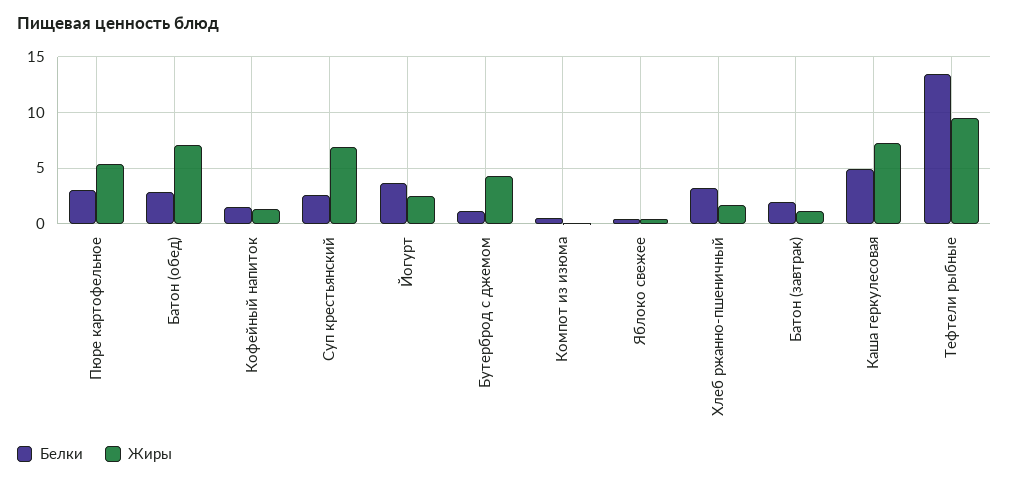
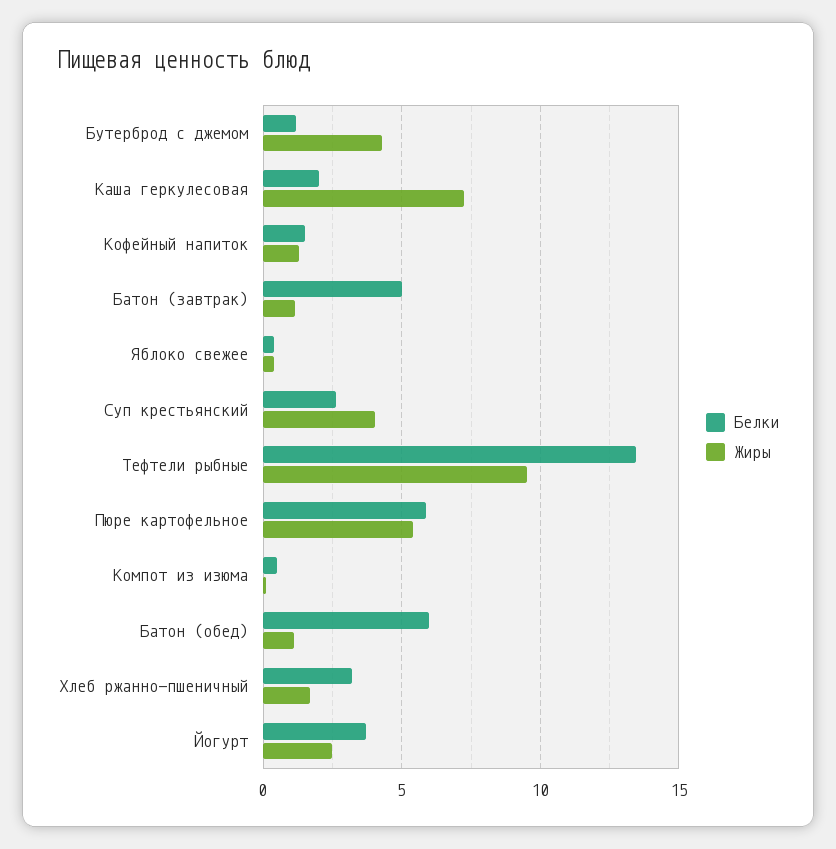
  {
    "Белки": {
-     "Пюре картофельное": 3,
+     "Пюре картофельное": 6,
-     "Батон (обед)": 3,
+     "Батон (обед)": 6,
      "Кофейный напиток": 1.5,
      "Суп крестьянский": 2.5,
      "Йогурт": 3.5,
      "Бутерброд с джемом": 1,
      "Компот из изюма": 0.5,
      "Яблоко свежее": 0.5,
      "Хлеб ржанно-пшеничный": 3,
-     "Батон (завтрак)": 2,
+     "Батон (завтрак)": 5,
-     "Каша геркулесовая": 5,
+     "Каша геркулесовая": 2,
      "Тефтели рыбные": 13.5
    },
    "Жиры": {
      "Пюре картофельное": 5.5,
-     "Батон (обед)": 7,
+     "Батон (обед)": 1,
      "Кофейный напиток": 1.5,
-     "Суп крестьянский": 7,
+     "Суп крестьянский": 4,
      "Йогурт": 2.5,
      "Бутерброд с джемом": 4.5,
      "Компот из изюма": 0,
      "Яблоко свежее": 0.5,
      "Хлеб ржанно-пшеничный": 1.5,
      "Батон (завтрак)": 1,
      "Каша геркулесовая": 7.5,
      "Тефтели рыбные": 9.5
    }
  }

